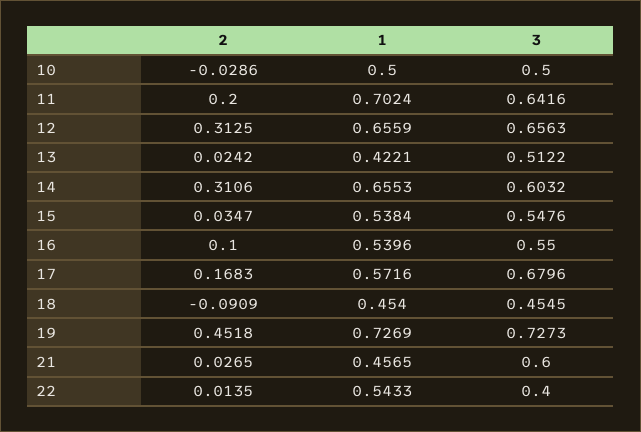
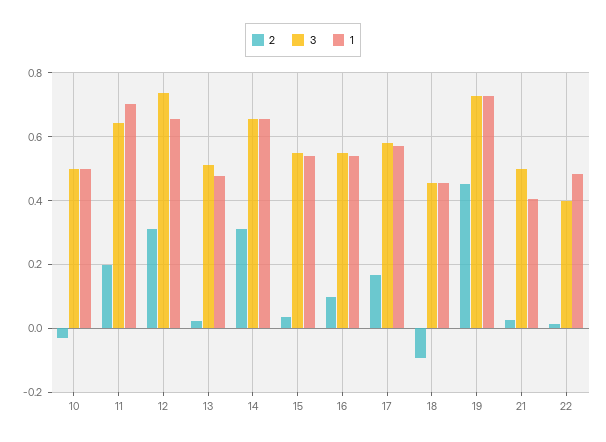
  {
    "2": {
      "10": -0.0286,
      "11": 0.2,
      "12": 0.3125,
      "13": 0.0242,
      "14": 0.3106,
      "15": 0.0347,
      "16": 0.1,
      "17": 0.1683,
      "18": -0.0909,
      "19": 0.4518,
      "21": 0.0265,
      "22": 0.0135
    },
    "1": {
      "10": 0.5,
      "11": 0.7024,
      "12": 0.6559,
-     "13": 0.4221,
+     "13": 0.48,
      "14": 0.6553,
      "15": 0.5384,
      "16": 0.5396,
      "17": 0.5716,
      "18": 0.454,
      "19": 0.7269,
-     "21": 0.4565,
+     "21": 0.4,
-     "22": 0.5433
+     "22": 0.48
    },
    "3": {
      "10": 0.5,
      "11": 0.6416,
-     "12": 0.6563,
+     "12": 0.74,
      "13": 0.5122,
-     "14": 0.6032,
+     "14": 0.66,
      "15": 0.5476,
      "16": 0.55,
-     "17": 0.6796,
+     "17": 0.58,
      "18": 0.4545,
      "19": 0.7273,
-     "21": 0.6,
+     "21": 0.5,
      "22": 0.4
    }
  }

